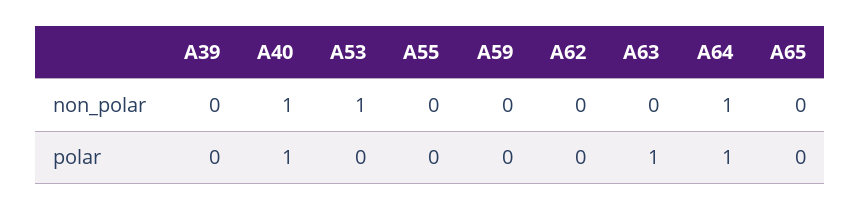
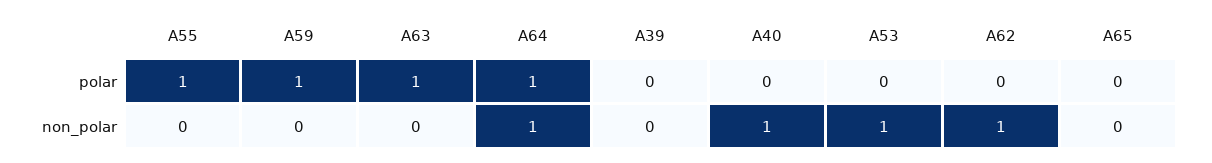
  {
    "A39": {
      "non_polar": 0,
      "polar": 0
    },
    "A40": {
      "non_polar": 1,
-     "polar": 1
+     "polar": 0
    },
    "A53": {
      "non_polar": 1,
      "polar": 0
    },
    "A55": {
      "non_polar": 0,
-     "polar": 0
+     "polar": 1
    },
    "A59": {
      "non_polar": 0,
-     "polar": 0
+     "polar": 1
    },
    "A62": {
-     "non_polar": 0,
+     "non_polar": 1,
      "polar": 0
    },
    "A63": {
      "non_polar": 0,
      "polar": 1
    },
    "A64": {
      "non_polar": 1,
      "polar": 1
    },
    "A65": {
      "non_polar": 0,
      "polar": 0
    }
  }

